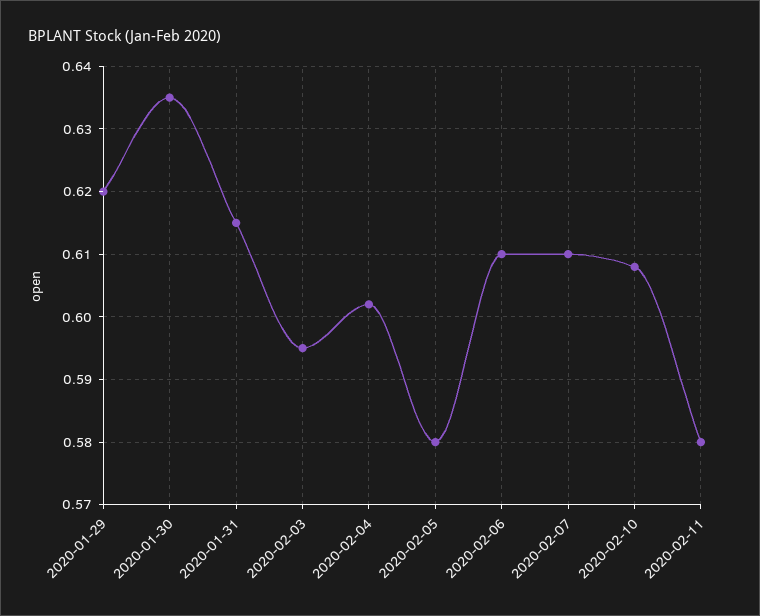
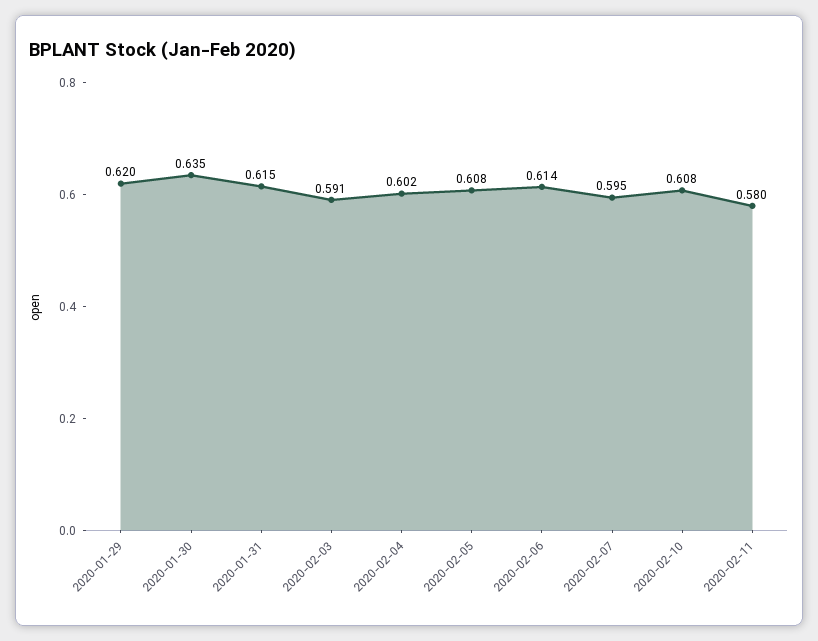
  {
    "2020-01-29": 0.62,
    "2020-01-30": 0.635,
    "2020-01-31": 0.615,
-   "2020-02-03": 0.595,
+   "2020-02-03": 0.591,
    "2020-02-04": 0.602,
-   "2020-02-05": 0.58,
+   "2020-02-05": 0.608,
-   "2020-02-06": 0.61,
+   "2020-02-06": 0.614,
-   "2020-02-07": 0.61,
+   "2020-02-07": 0.595,
    "2020-02-10": 0.608,
    "2020-02-11": 0.58
  }

